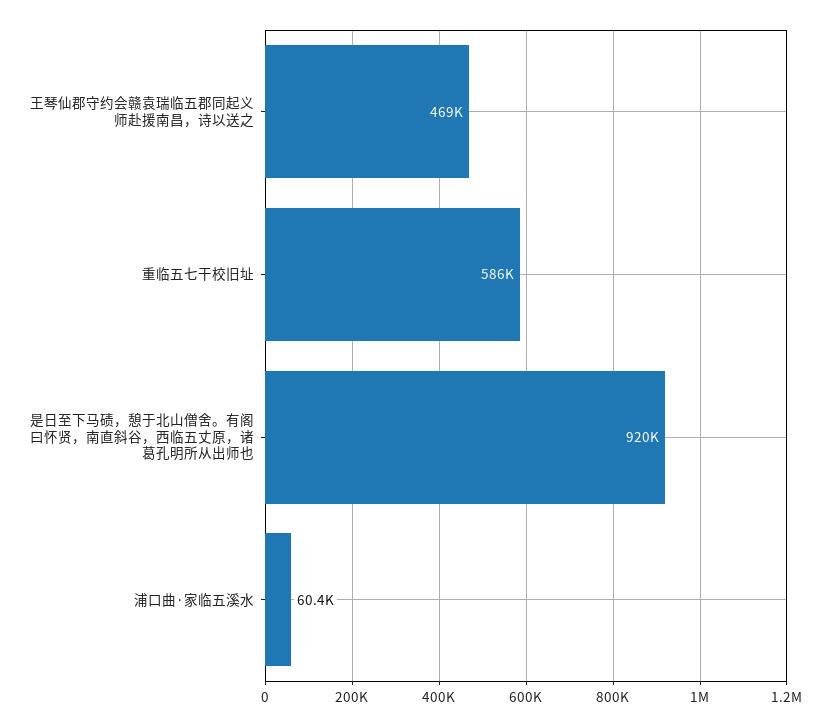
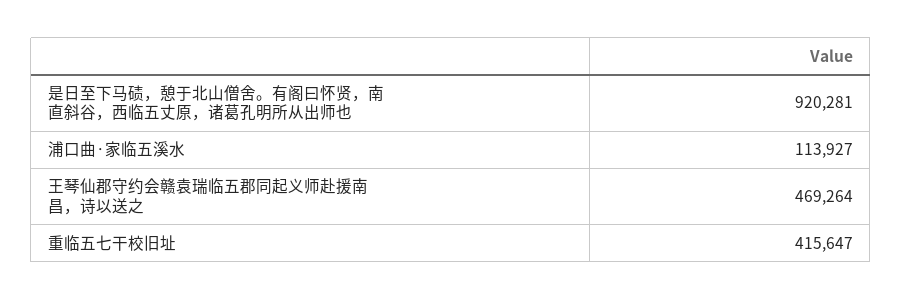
  {
    "王琴仙郡守约会赣袁瑞临五郡同起义师赴援南昌，诗以送之": 469264,
-   "重临五七干校旧址": 586000,
+   "重临五七干校旧址": 415647,
    "是日至下马碛，憩于北山僧舍。有阁曰怀贤，南直斜谷，西临五丈原，诸葛孔明所从出师也": 920281,
-   "浦口曲·家临五溪水": 60400
+   "浦口曲·家临五溪水": 113927
  }

